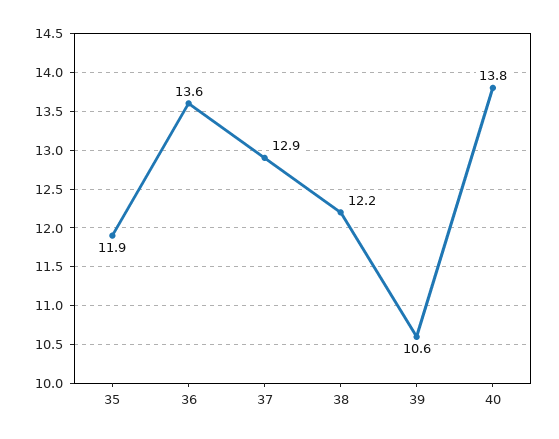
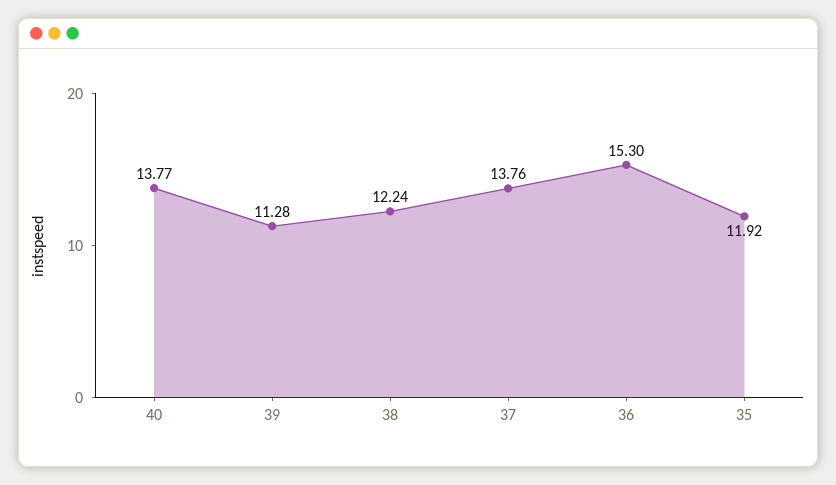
  {
    "35": 11.92,
-   "36": 13.6,
+   "36": 15.3,
-   "37": 12.9,
+   "37": 13.76,
    "38": 12.24,
-   "39": 10.6,
+   "39": 11.28,
    "40": 13.77
  }

